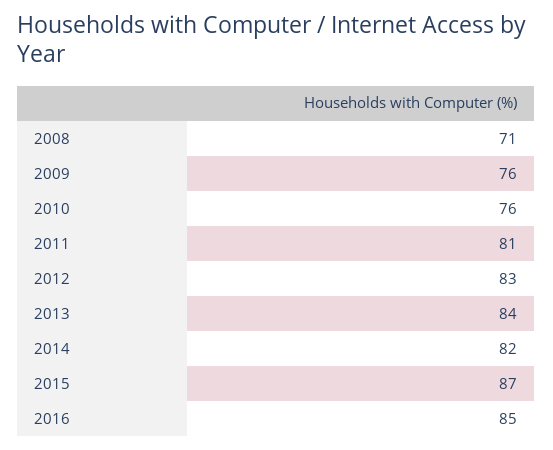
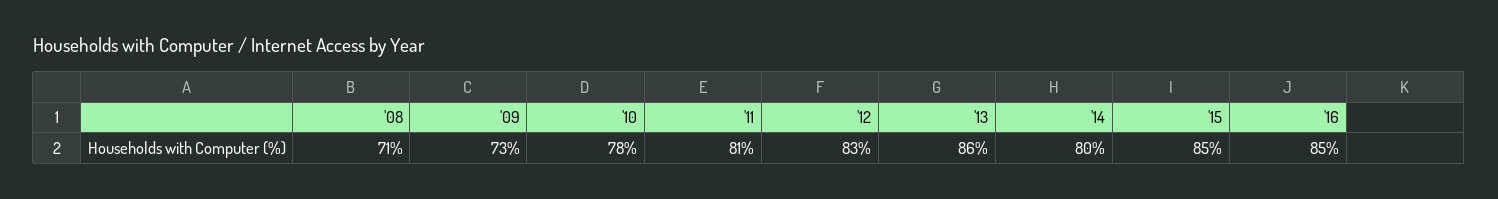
  {
    "2008": 71,
-   "2009": 76,
+   "2009": 73,
-   "2010": 76,
+   "2010": 78,
    "2011": 81,
    "2012": 83,
-   "2013": 84,
+   "2013": 86,
-   "2014": 82,
+   "2014": 80,
-   "2015": 87,
+   "2015": 85,
    "2016": 85
  }

